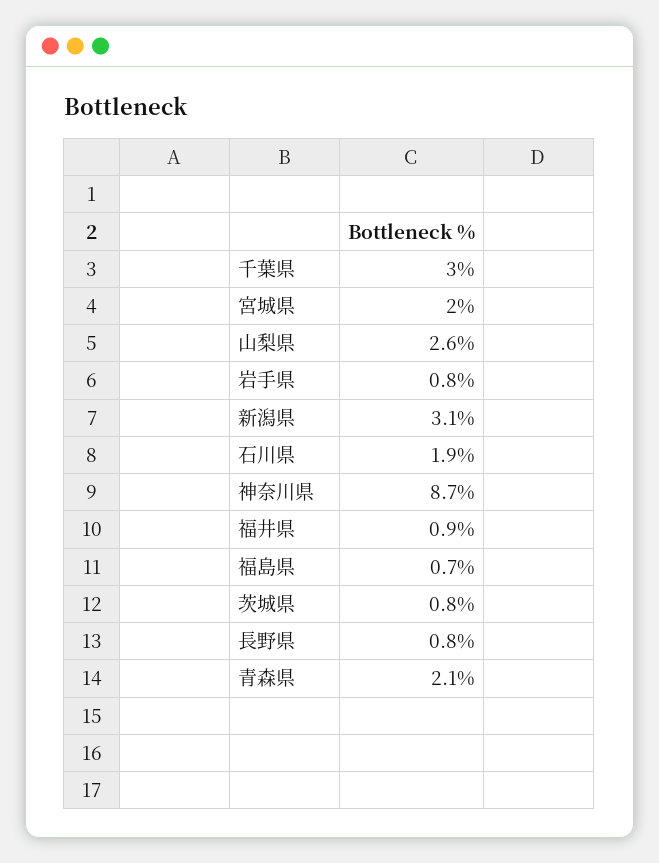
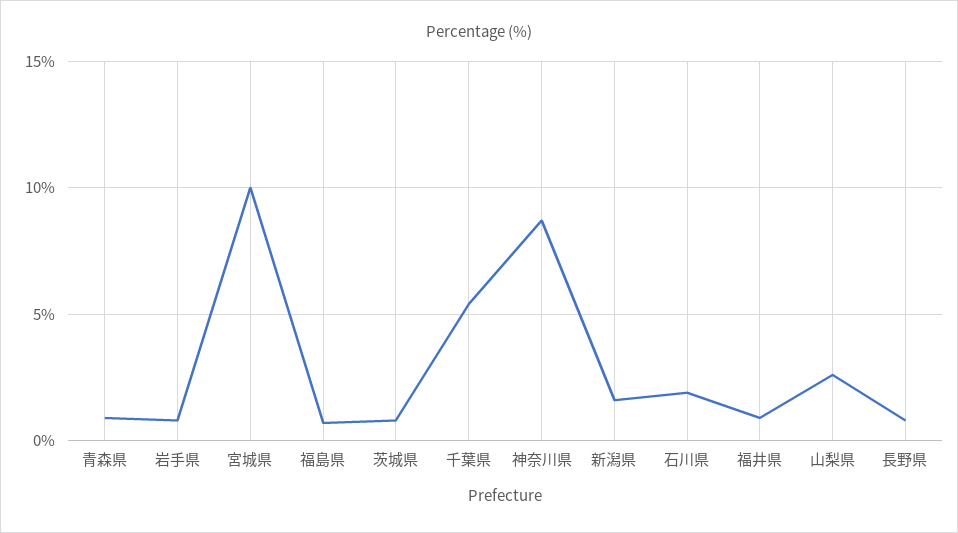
  {
-   "千葉県": 3,
+   "千葉県": 5.5,
-   "宮城県": 2,
+   "宮城県": 10,
    "山梨県": 2.6,
    "岩手県": 0.8,
-   "新潟県": 3.1,
+   "新潟県": 1.5,
    "石川県": 1.9,
    "神奈川県": 8.7,
    "福井県": 0.9,
    "福島県": 0.7,
    "茨城県": 0.8,
    "長野県": 0.8,
-   "青森県": 2.1
+   "青森県": 1
  }

